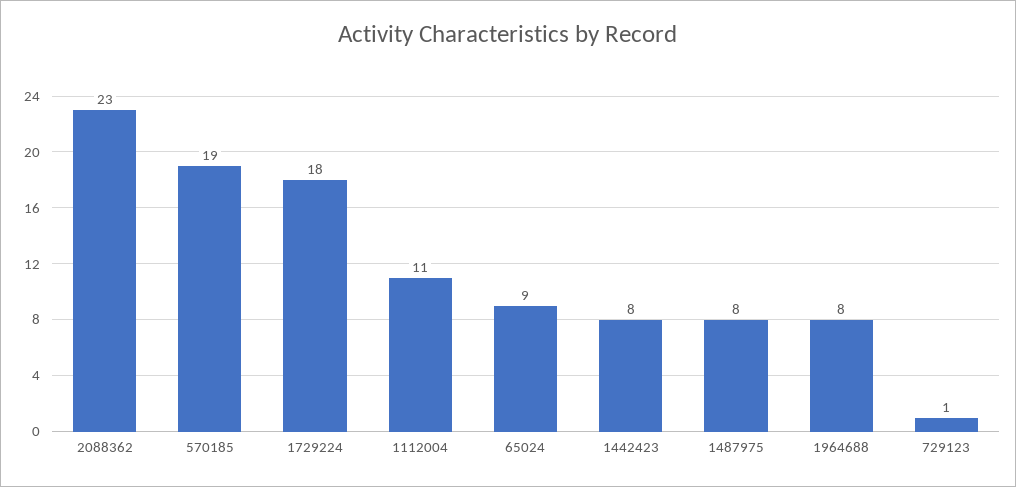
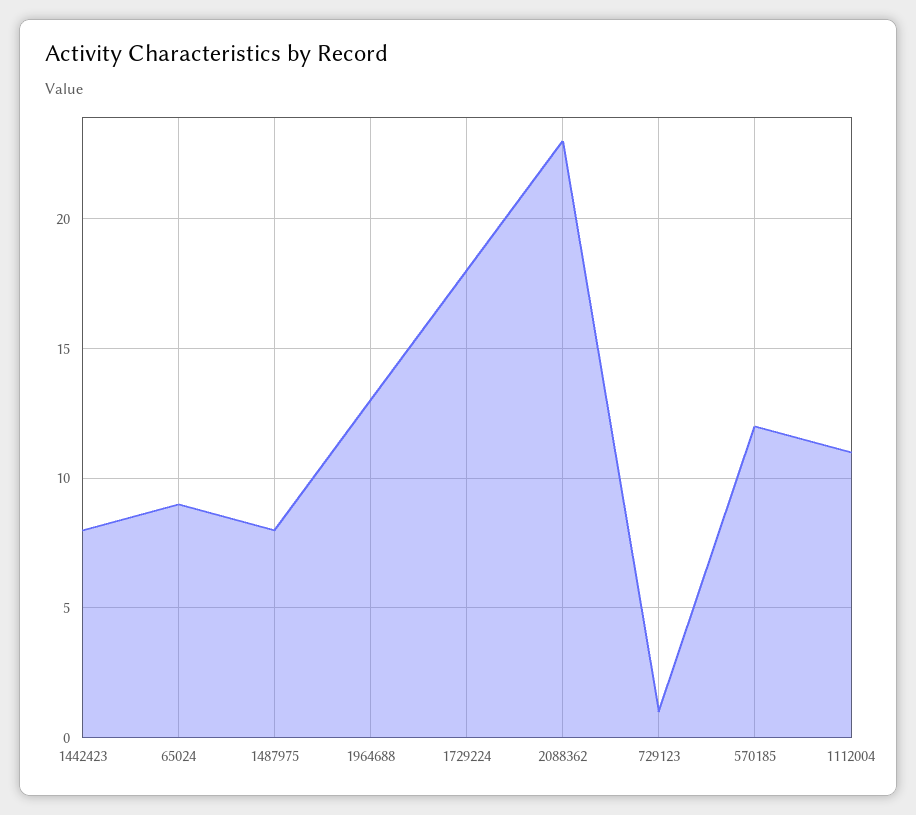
  {
    "2088362": 23,
-   "570185": 19,
+   "570185": 12,
    "1729224": 18,
    "1112004": 11,
    "65024": 9,
    "1442423": 8,
    "1487975": 8,
-   "1964688": 8,
+   "1964688": 13,
    "729123": 1
  }

